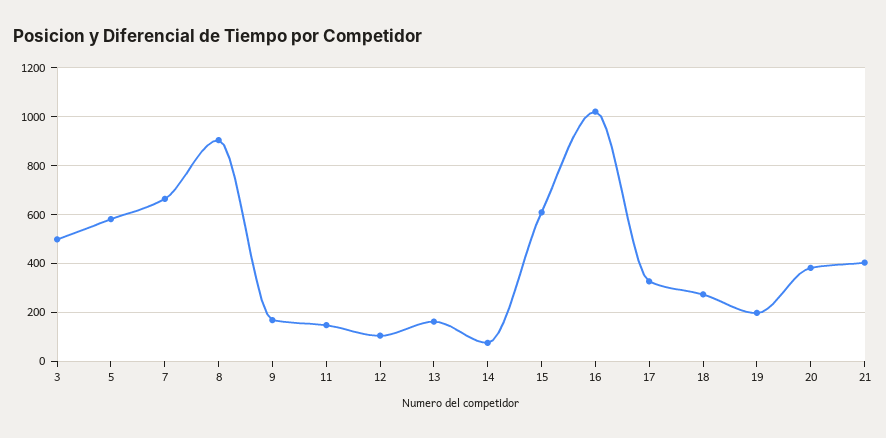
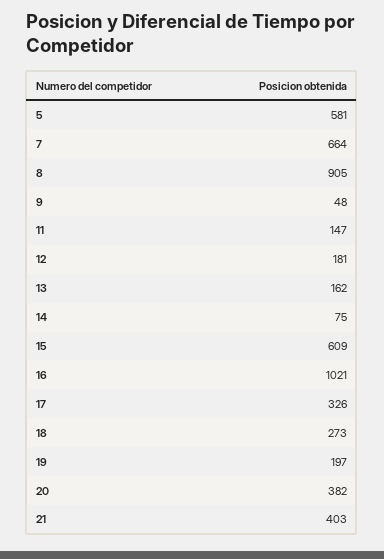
  {
-   "3": 500,
    "5": 581,
    "7": 664,
    "8": 905,
-   "9": 175,
+   "9": 48,
    "11": 147,
-   "12": 100,
+   "12": 181,
    "13": 162,
    "14": 75,
    "15": 609,
    "16": 1021,
    "17": 326,
    "18": 273,
    "19": 197,
    "20": 382,
    "21": 403
  }

